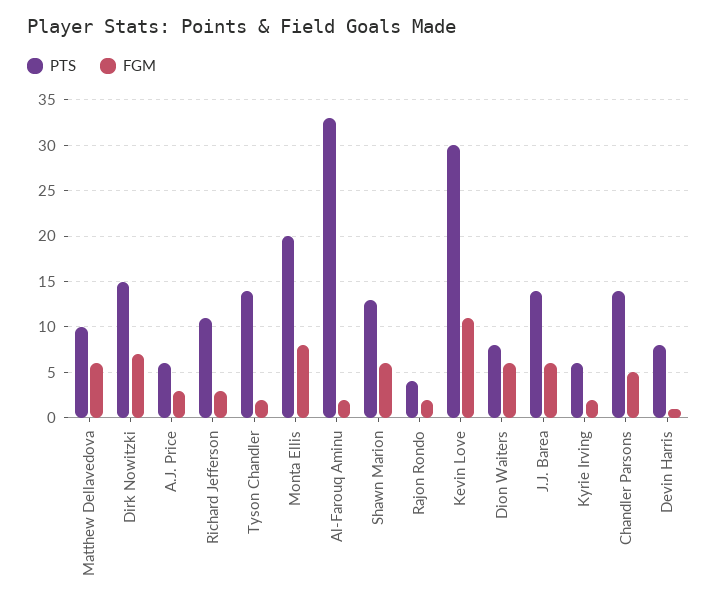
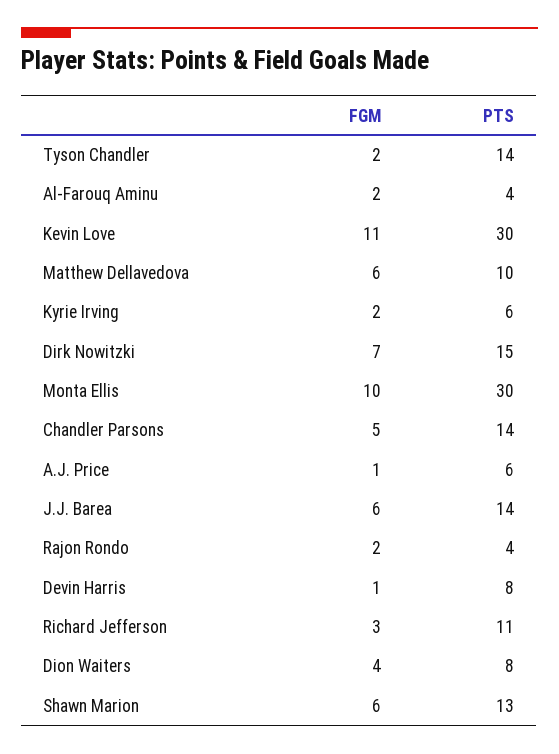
  {
    "PTS": {
      "Matthew Dellavedova": 10,
      "Dirk Nowitzki": 15,
      "A.J. Price": 6,
      "Richard Jefferson": 11,
      "Tyson Chandler": 14,
-     "Monta Ellis": 20,
+     "Monta Ellis": 30,
-     "Al-Farouq Aminu": 33,
+     "Al-Farouq Aminu": 4,
      "Shawn Marion": 13,
      "Rajon Rondo": 4,
      "Kevin Love": 30,
      "Dion Waiters": 8,
      "J.J. Barea": 14,
      "Kyrie Irving": 6,
      "Chandler Parsons": 14,
      "Devin Harris": 8
    },
    "FGM": {
      "Matthew Dellavedova": 6,
      "Dirk Nowitzki": 7,
-     "A.J. Price": 3,
+     "A.J. Price": 1,
      "Richard Jefferson": 3,
      "Tyson Chandler": 2,
-     "Monta Ellis": 8,
+     "Monta Ellis": 10,
      "Al-Farouq Aminu": 2,
      "Shawn Marion": 6,
      "Rajon Rondo": 2,
      "Kevin Love": 11,
-     "Dion Waiters": 6,
+     "Dion Waiters": 4,
      "J.J. Barea": 6,
      "Kyrie Irving": 2,
      "Chandler Parsons": 5,
      "Devin Harris": 1
    }
  }

